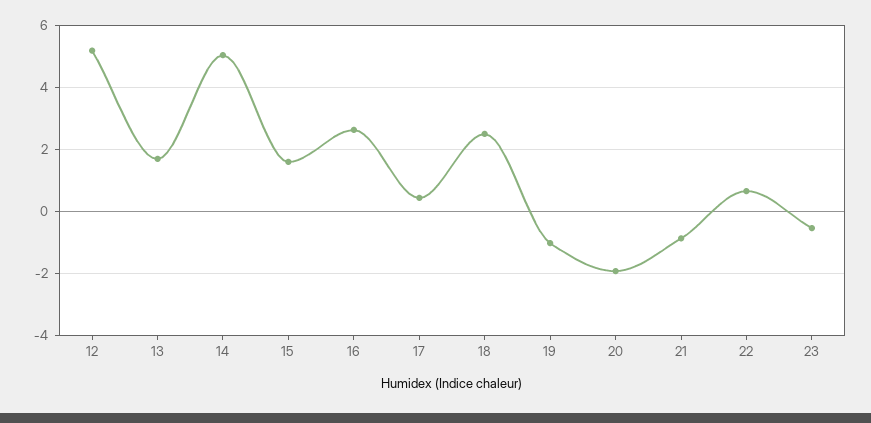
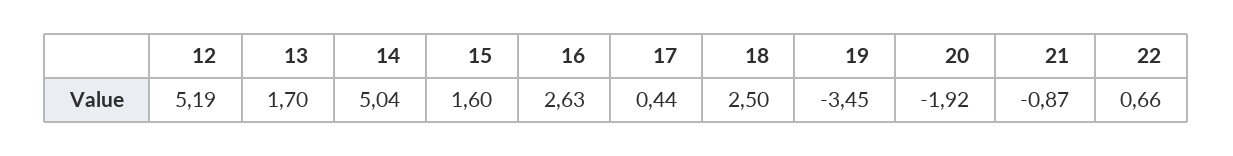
  {
    "12": 5.19,
    "13": 1.7,
    "14": 5.04,
    "15": 1.6,
    "16": 2.63,
    "17": 0.44,
    "18": 2.5,
-   "19": -1,
+   "19": -3.45,
    "20": -1.92,
    "21": -0.87,
-   "22": 0.66,
+   "22": 0.66
-   "23": -0.6
  }

